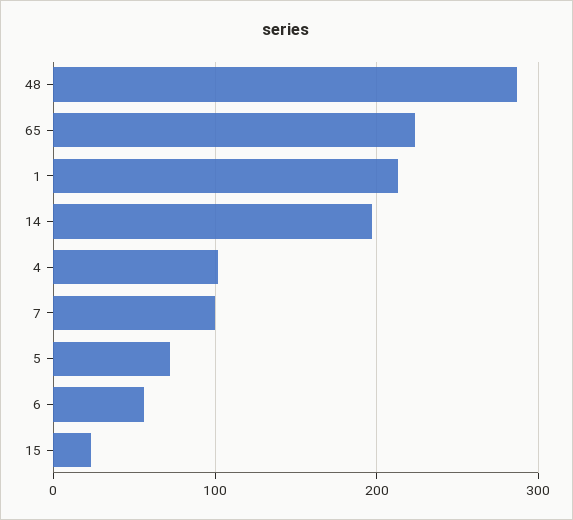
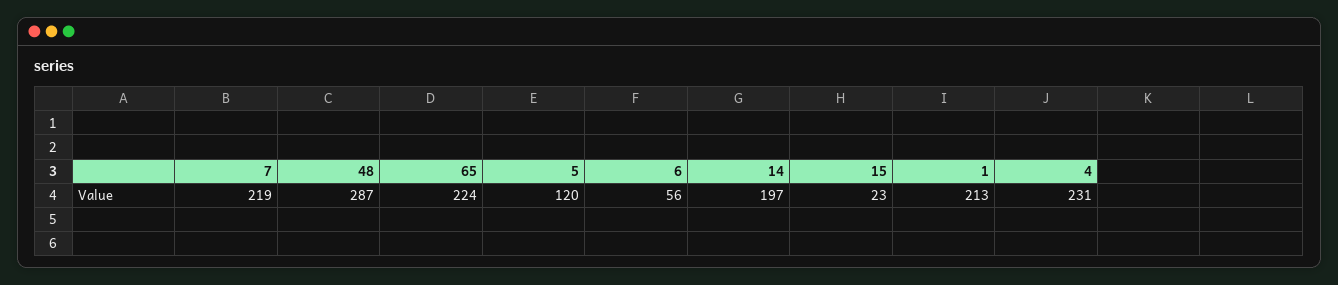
  {
    "48": 287,
    "65": 224,
    "1": 213,
    "14": 197,
-   "4": 100,
+   "4": 231,
-   "7": 100,
+   "7": 219,
-   "5": 70,
+   "5": 120,
    "6": 56,
    "15": 23
  }

